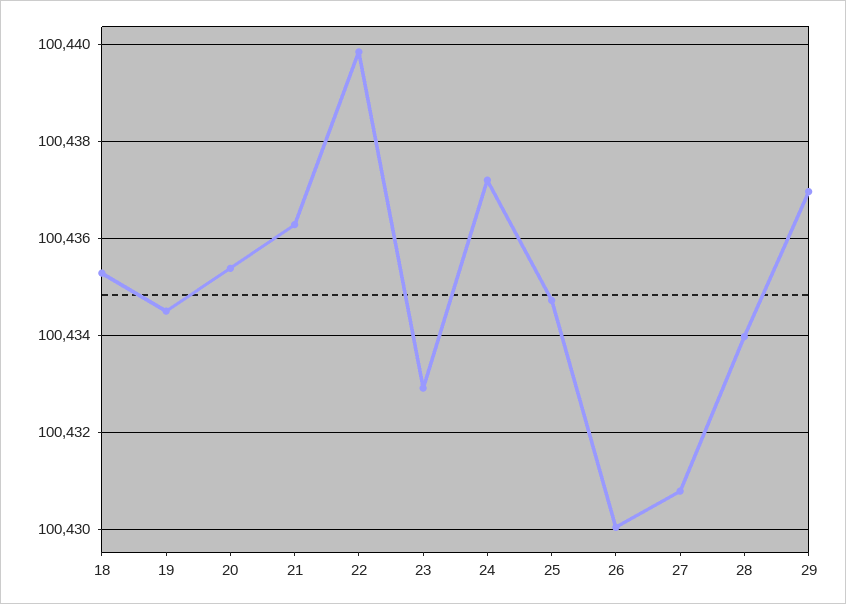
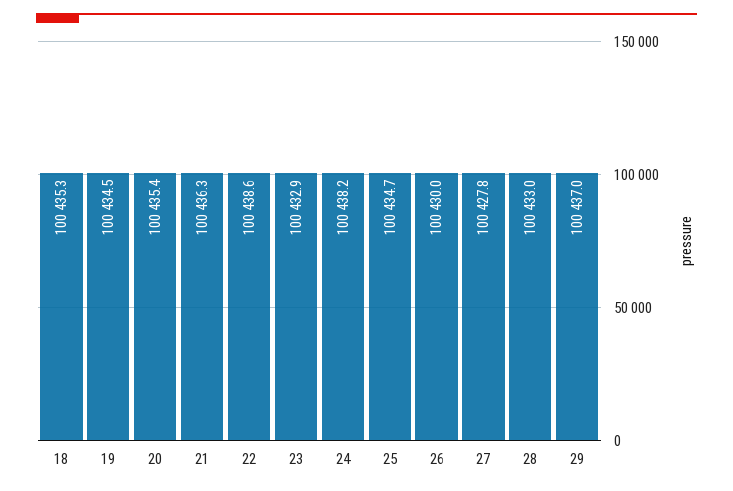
  {
    "18": 100435.3,
    "19": 100434.5,
    "20": 100435.4,
    "21": 100436.3,
-   "22": 100439.8,
+   "22": 100438.6,
    "23": 100432.9,
-   "24": 100437.2,
+   "24": 100438.2,
    "25": 100434.7,
    "26": 100430,
-   "27": 100430.8,
+   "27": 100427.8,
-   "28": 100434,
+   "28": 100433,
    "29": 100437
  }

